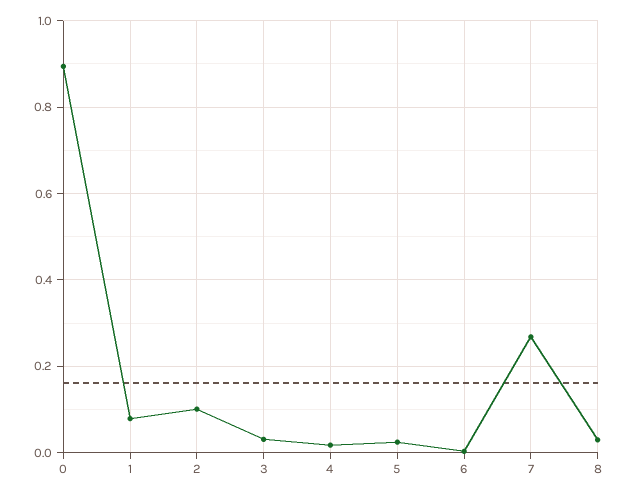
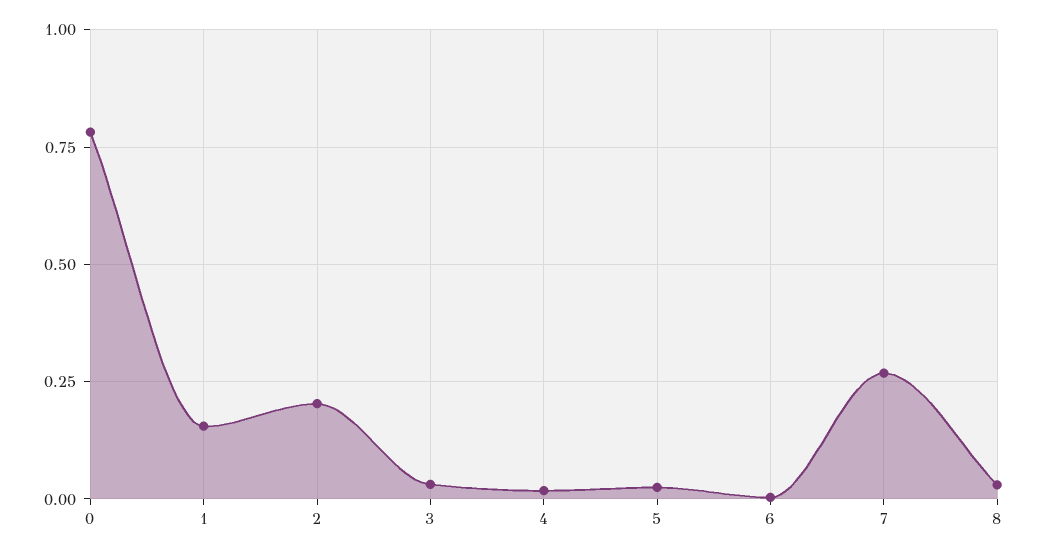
  {
-   "0": 0.9,
+   "0": 0.775,
-   "1": 0.08,
+   "1": 0.15,
-   "2": 0.1,
+   "2": 0.2,
    "3": 0.04,
    "4": 0.02,
    "5": 0.02,
    "6": 0,
    "7": 0.26,
    "8": 0.02
  }

